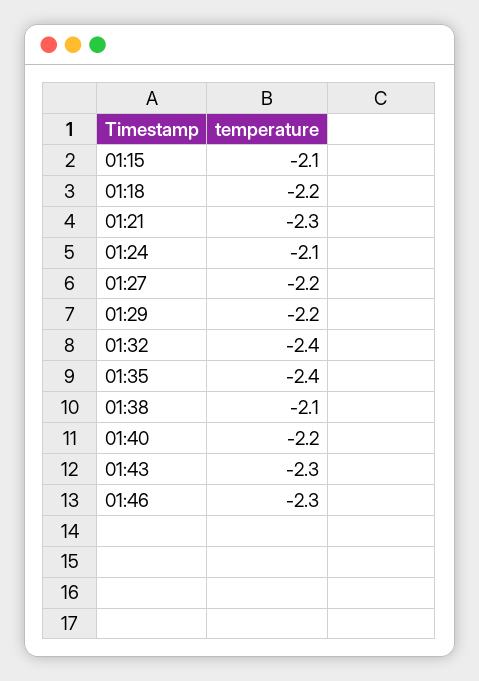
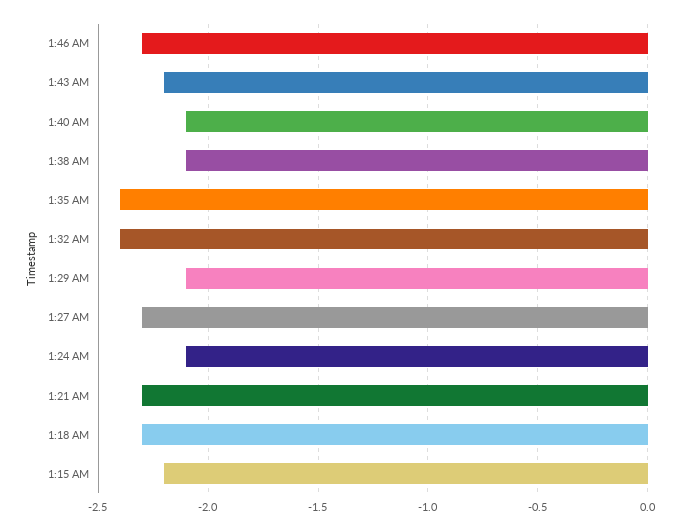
  {
-   "01:15": -2.1,
+   "01:15": -2.2,
-   "01:18": -2.2,
+   "01:18": -2.3,
    "01:21": -2.3,
    "01:24": -2.1,
-   "01:27": -2.2,
+   "01:27": -2.3,
-   "01:29": -2.2,
+   "01:29": -2.1,
    "01:32": -2.4,
    "01:35": -2.4,
    "01:38": -2.1,
-   "01:40": -2.2,
+   "01:40": -2.1,
-   "01:43": -2.3,
+   "01:43": -2.2,
    "01:46": -2.3
  }

